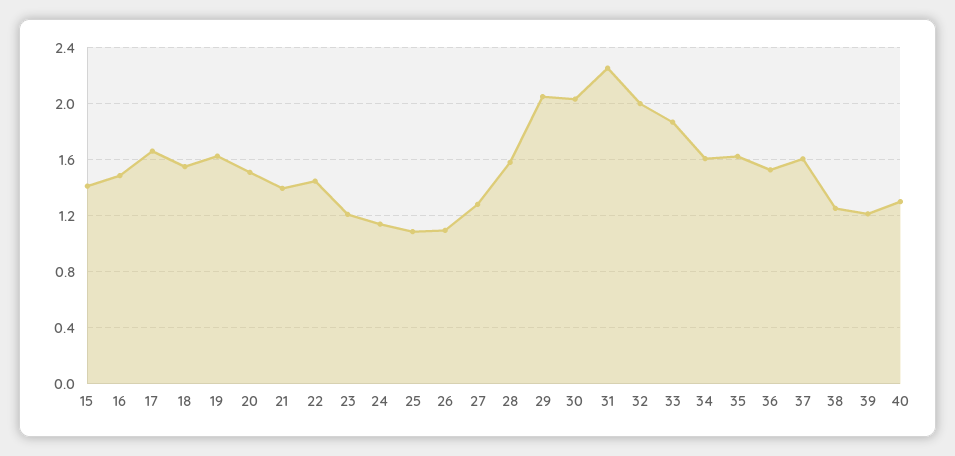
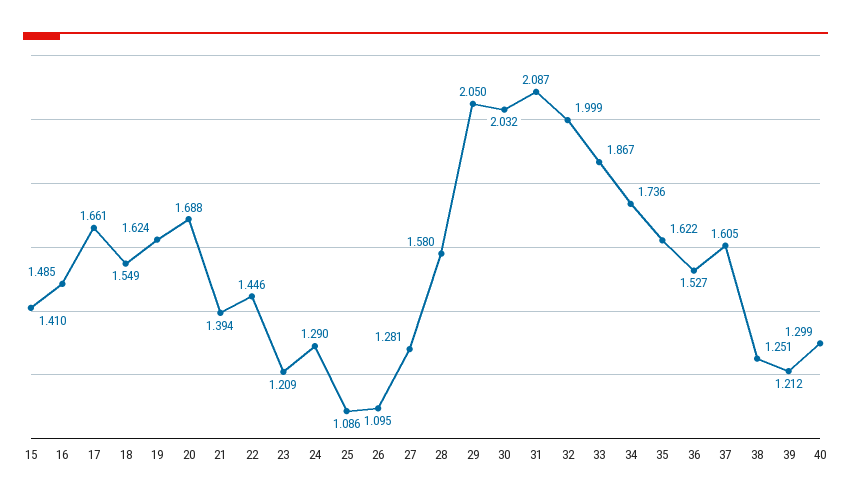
  {
    "15": 1.41,
    "16": 1.485,
    "17": 1.661,
    "18": 1.549,
    "19": 1.624,
-   "20": 1.5,
+   "20": 1.688,
    "21": 1.394,
    "22": 1.446,
    "23": 1.209,
-   "24": 1.15,
+   "24": 1.29,
    "25": 1.086,
    "26": 1.095,
    "27": 1.281,
    "28": 1.58,
    "29": 2.05,
    "30": 2.032,
-   "31": 2.25,
+   "31": 2.087,
    "32": 1.999,
    "33": 1.867,
-   "34": 1.6,
+   "34": 1.736,
    "35": 1.622,
    "36": 1.527,
    "37": 1.605,
    "38": 1.251,
    "39": 1.212,
    "40": 1.299
  }

